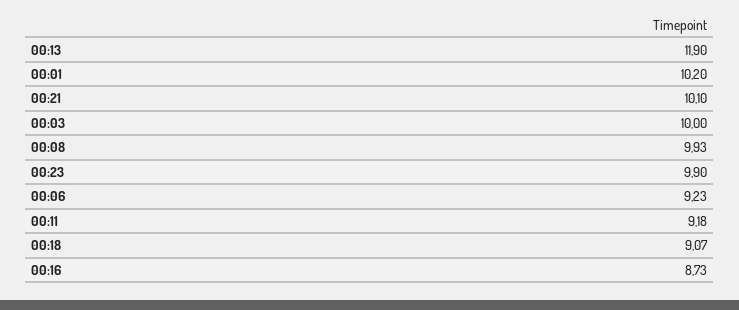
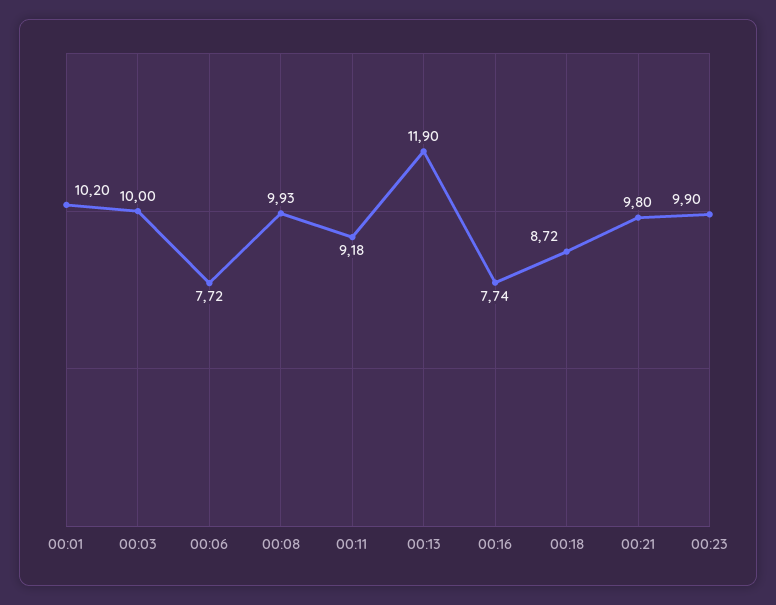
  {
    "00:13": 11.9,
    "00:01": 10.2,
-   "00:21": 10.1,
+   "00:21": 9.8,
    "00:03": 10,
    "00:08": 9.93,
    "00:23": 9.9,
-   "00:06": 9.23,
+   "00:06": 7.72,
    "00:11": 9.18,
-   "00:18": 9.07,
+   "00:18": 8.72,
-   "00:16": 8.73
+   "00:16": 7.74
  }

